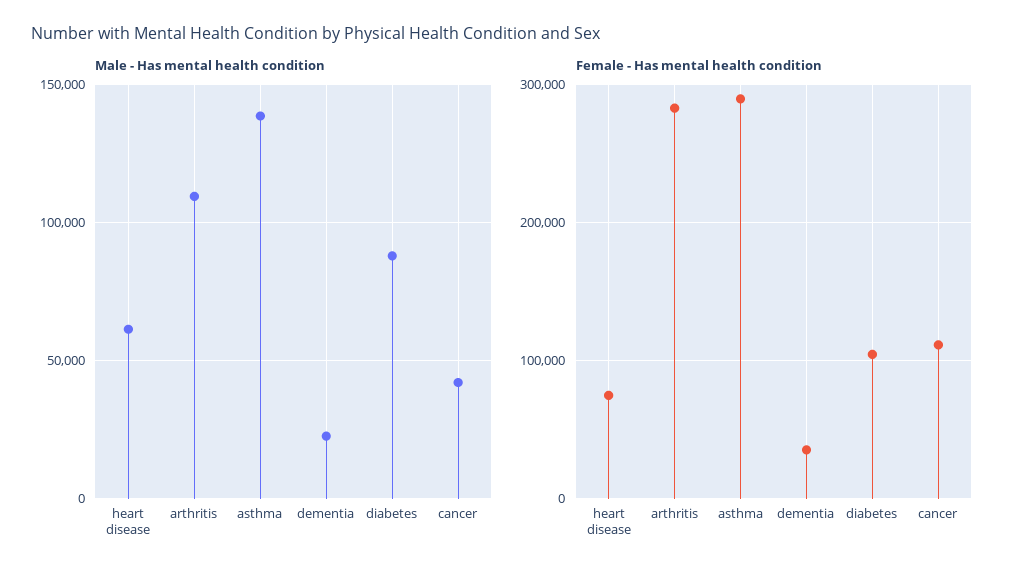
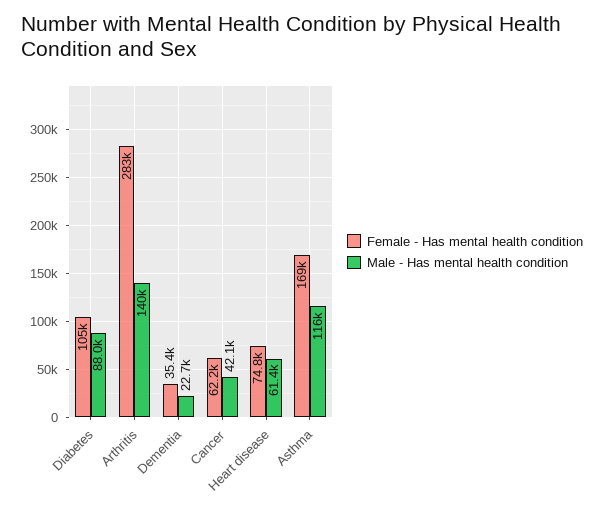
  {
    "Male - Has mental health condition": {
      "heart disease": 61400,
-     "arthritis": 110000,
+     "arthritis": 140000,
-     "asthma": 140000,
+     "asthma": 116000,
      "dementia": 22700,
      "diabetes": 88000,
      "cancer": 42100
    },
    "Female - Has mental health condition": {
      "heart disease": 74800,
      "arthritis": 283000,
-     "asthma": 290000,
+     "asthma": 169000,
      "dementia": 35400,
      "diabetes": 105000,
-     "cancer": 110000
+     "cancer": 62200
    }
  }

